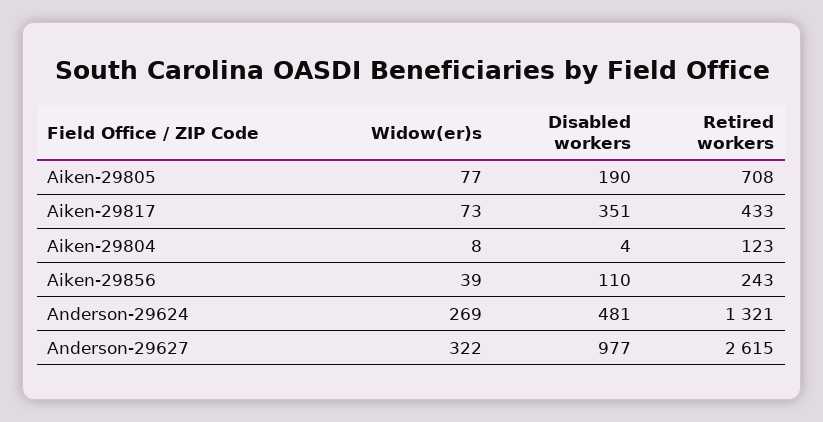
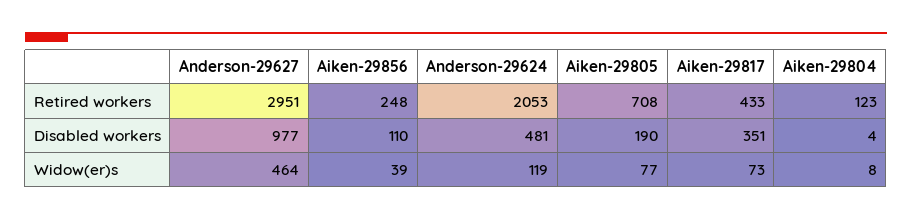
  {
    "Widow(er)s": {
      "Aiken-29805": 77,
      "Aiken-29817": 73,
      "Aiken-29804": 8,
      "Aiken-29856": 39,
-     "Anderson-29624": 269,
+     "Anderson-29624": 119,
-     "Anderson-29627": 322
+     "Anderson-29627": 464
    },
    "Disabled workers": {
      "Aiken-29805": 190,
      "Aiken-29817": 351,
      "Aiken-29804": 4,
      "Aiken-29856": 110,
      "Anderson-29624": 481,
      "Anderson-29627": 977
    },
    "Retired workers": {
      "Aiken-29805": 708,
      "Aiken-29817": 433,
      "Aiken-29804": 123,
-     "Aiken-29856": 243,
+     "Aiken-29856": 248,
-     "Anderson-29624": 1321,
+     "Anderson-29624": 2053,
-     "Anderson-29627": 2615
+     "Anderson-29627": 2951
    }
  }

